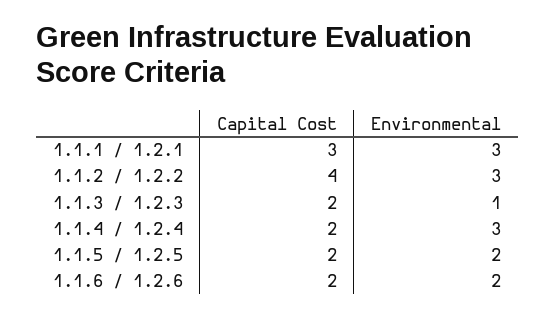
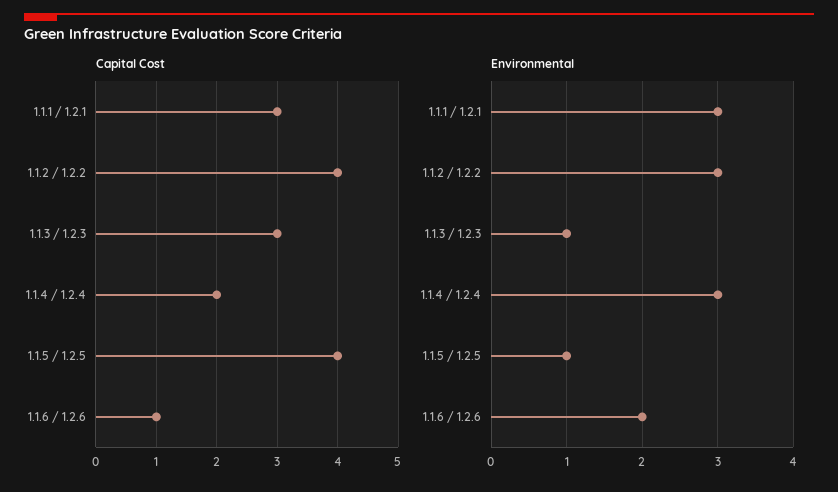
  {
    "Capital Cost": {
      "1.1.1 / 1.2.1": 3,
      "1.1.2 / 1.2.2": 4,
-     "1.1.3 / 1.2.3": 2,
+     "1.1.3 / 1.2.3": 3,
      "1.1.4 / 1.2.4": 2,
-     "1.1.5 / 1.2.5": 2,
+     "1.1.5 / 1.2.5": 4,
-     "1.1.6 / 1.2.6": 2
+     "1.1.6 / 1.2.6": 1
    },
    "Environmental": {
      "1.1.1 / 1.2.1": 3,
      "1.1.2 / 1.2.2": 3,
      "1.1.3 / 1.2.3": 1,
      "1.1.4 / 1.2.4": 3,
-     "1.1.5 / 1.2.5": 2,
+     "1.1.5 / 1.2.5": 1,
      "1.1.6 / 1.2.6": 2
    }
  }

